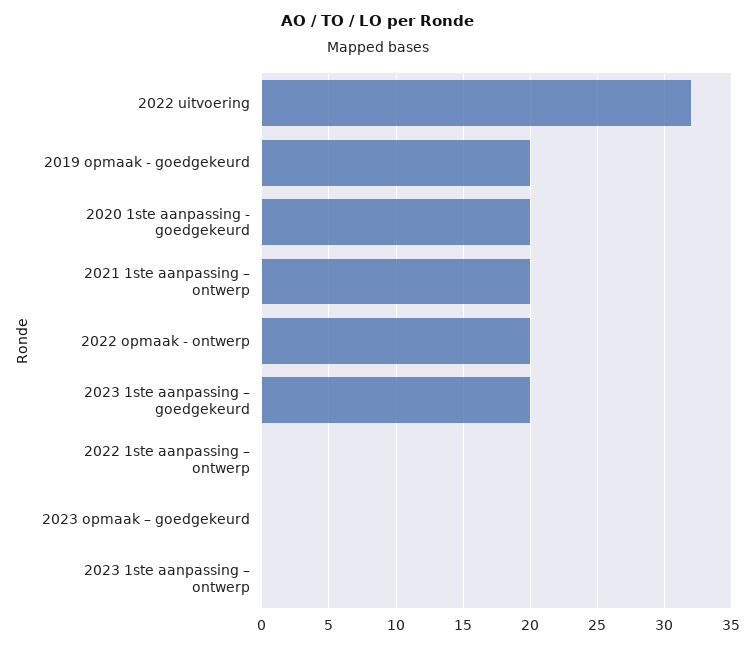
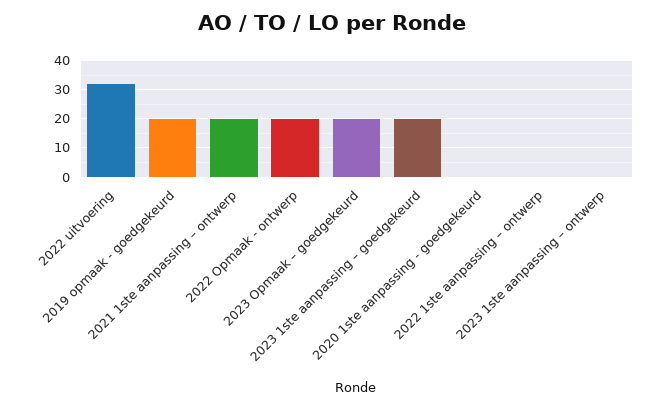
  {
    "2022 uitvoering": 32,
    "2019 opmaak - goedgekeurd": 20,
-   "2020 1ste aanpassing - goedgekeurd": 20,
+   "2020 1ste aanpassing - goedgekeurd": 0,
    "2021 1ste aanpassing – ontwerp": 20,
    "2022 opmaak - ontwerp": 20,
    "2023 1ste aanpassing – goedgekeurd": 20,
    "2022 1ste aanpassing – ontwerp": 0,
-   "2023 opmaak – goedgekeurd": 0,
+   "2023 opmaak – goedgekeurd": 20,
    "2023 1ste aanpassing – ontwerp": 0
  }

